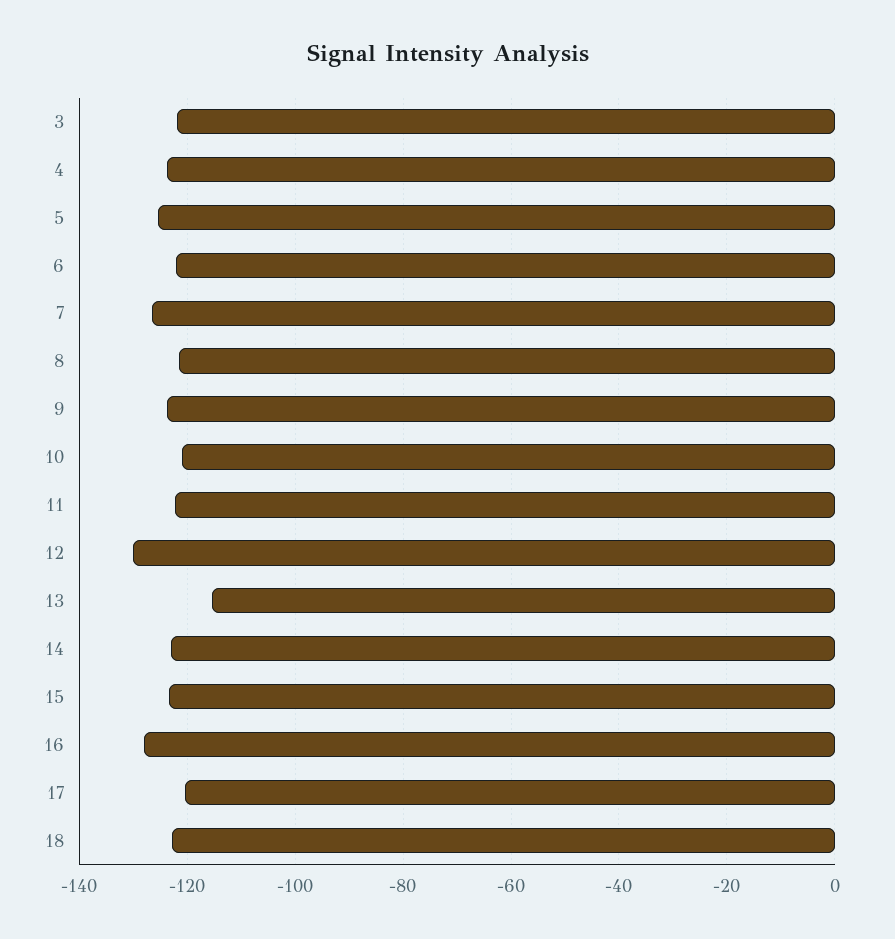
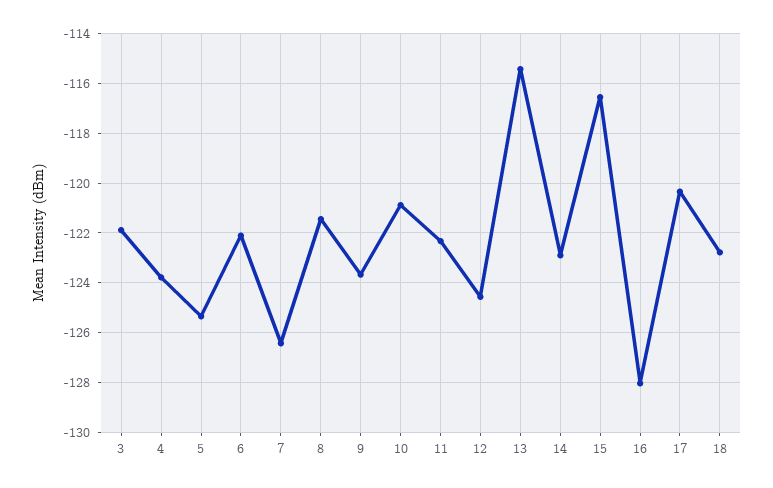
  {
    "3": -122,
    "4": -123.75,
    "5": -125.25,
    "6": -122,
    "7": -126.5,
    "8": -121.5,
    "9": -123.75,
    "10": -121,
    "11": -122.25,
-   "12": -130,
+   "12": -124.5,
    "13": -115.5,
    "14": -123,
-   "15": -124,
+   "15": -116.5,
    "16": -128,
    "17": -120.25,
    "18": -122.75
  }

